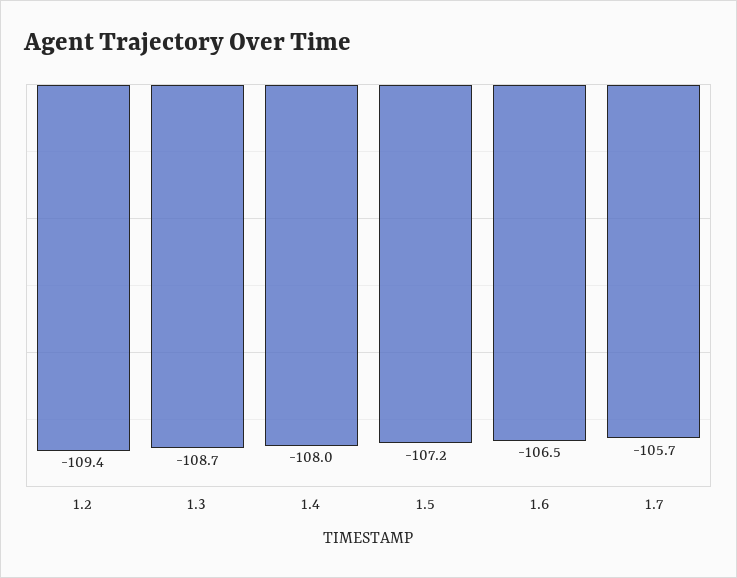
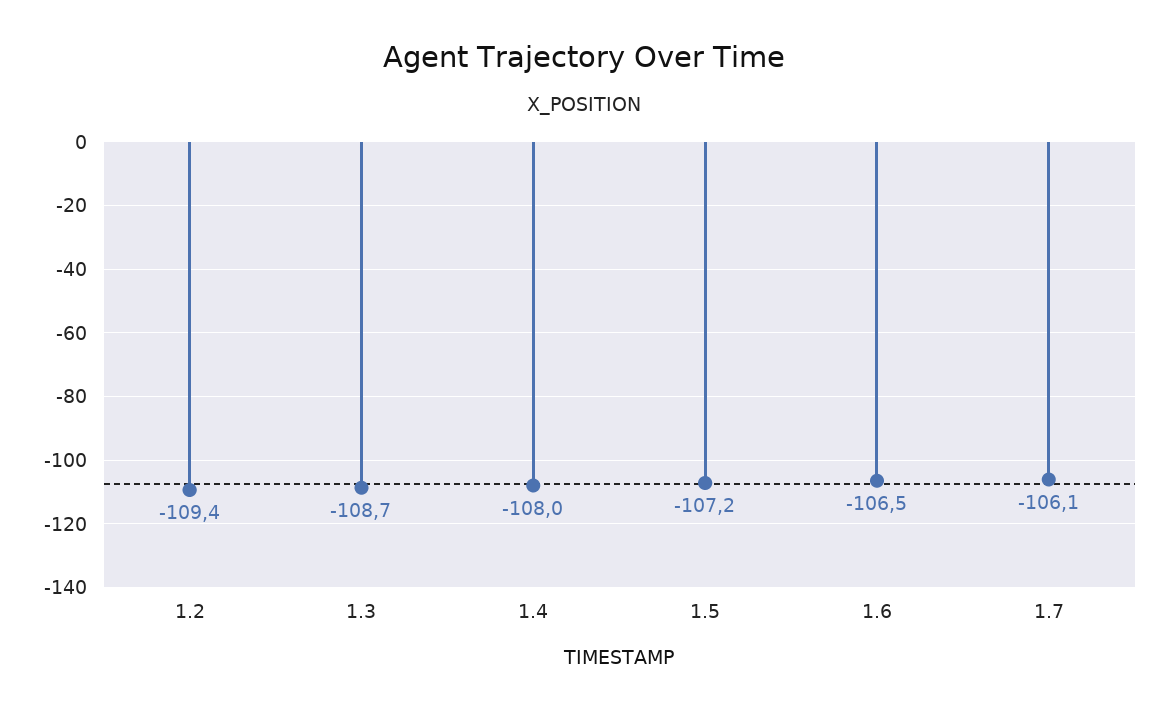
  {
    "1.2": -109.4,
    "1.3": -108.7,
    "1.4": -108,
    "1.5": -107.2,
    "1.6": -106.5,
-   "1.7": -105.7
+   "1.7": -106.1
  }

